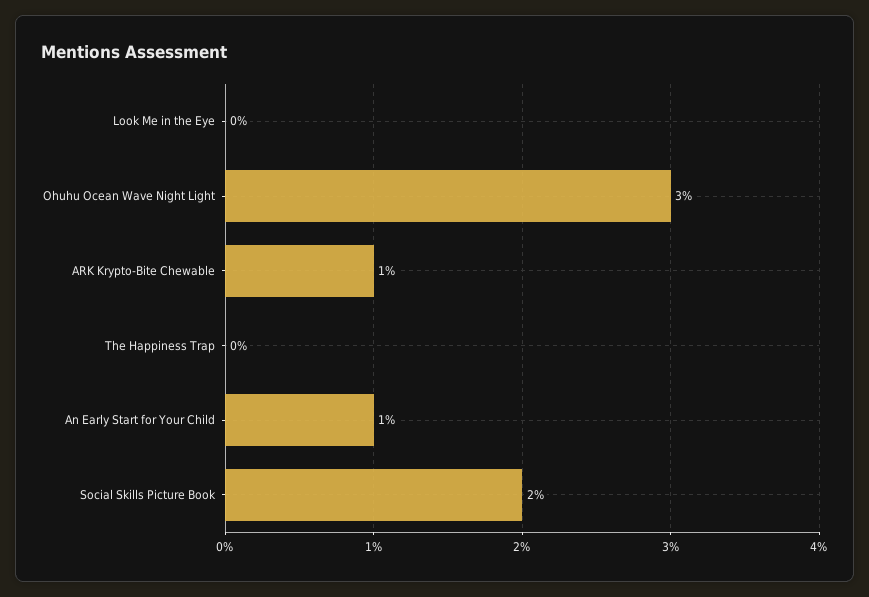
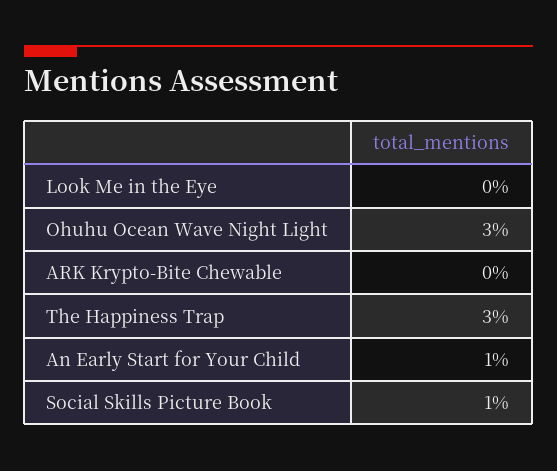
  {
    "Look Me in the Eye": 0,
    "Ohuhu Ocean Wave Night Light": 3,
-   "ARK Krypto-Bite Chewable": 1,
+   "ARK Krypto-Bite Chewable": 0,
-   "The Happiness Trap": 0,
+   "The Happiness Trap": 3,
    "An Early Start for Your Child": 1,
-   "Social Skills Picture Book": 2
+   "Social Skills Picture Book": 1
  }

